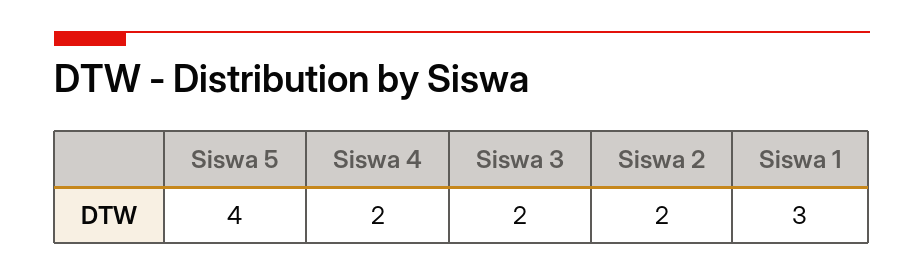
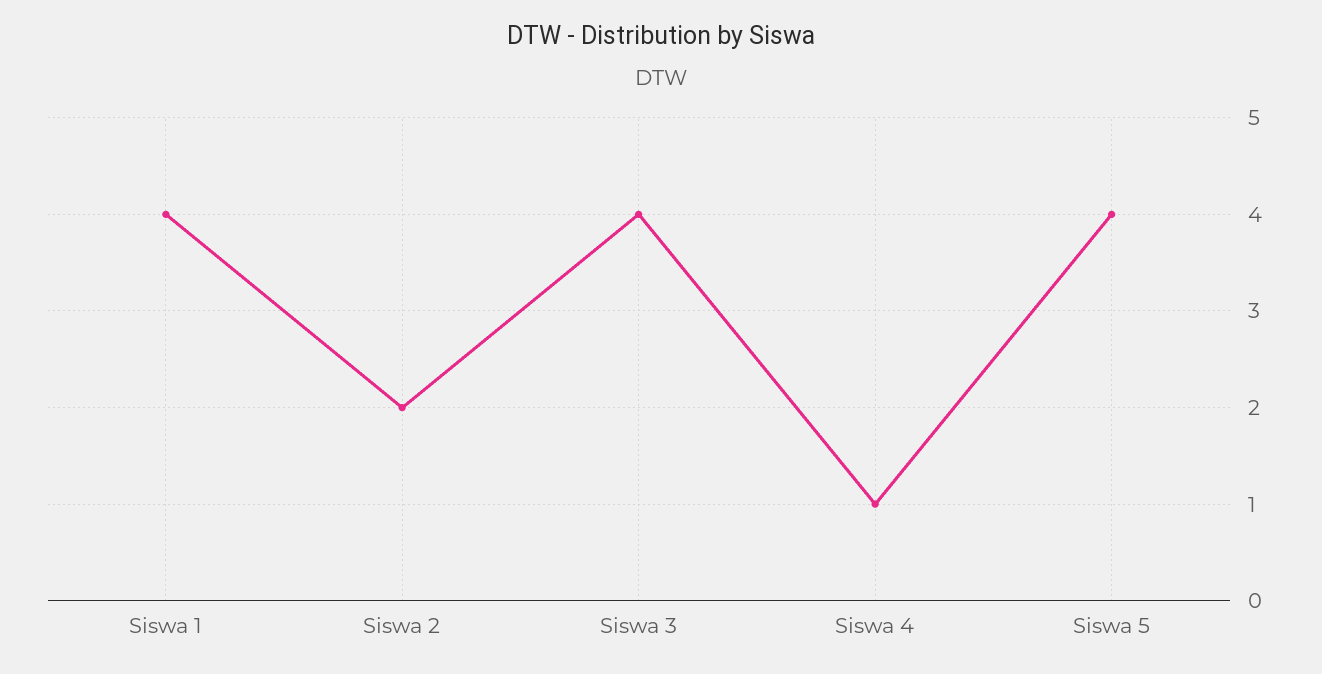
  {
    "Siswa 5": 4,
-   "Siswa 4": 2,
+   "Siswa 4": 1,
-   "Siswa 3": 2,
+   "Siswa 3": 4,
    "Siswa 2": 2,
-   "Siswa 1": 3
+   "Siswa 1": 4
  }

